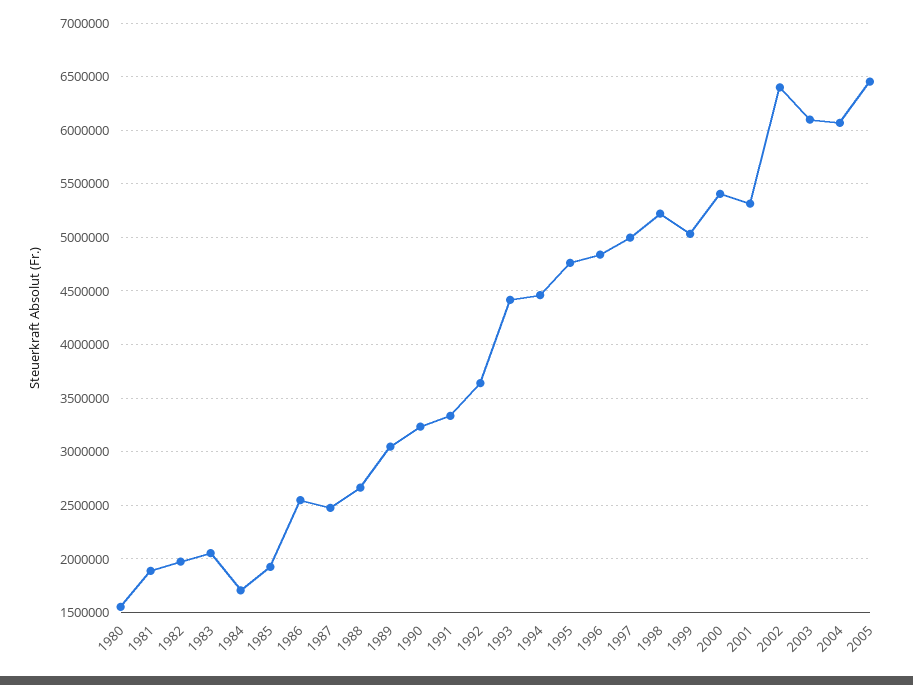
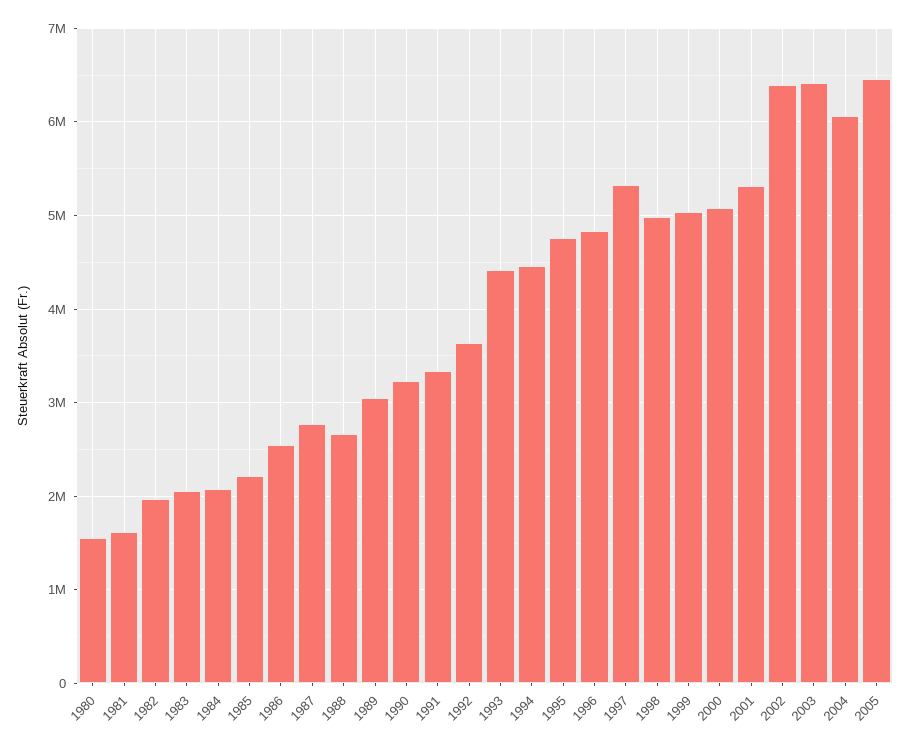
  {
    "1980": 1600000,
-   "1981": 1900000,
+   "1981": 1600000,
    "1982": 2000000,
    "1983": 2100000,
-   "1984": 1700000,
+   "1984": 2100000,
-   "1985": 1900000,
+   "1985": 2200000,
    "1986": 2500000,
-   "1987": 2500000,
+   "1987": 2800000,
    "1988": 2700000,
    "1989": 3000000,
    "1990": 3200000,
    "1991": 3300000,
    "1992": 3600000,
    "1993": 4400000,
    "1994": 4500000,
    "1995": 4800000,
    "1996": 4800000,
-   "1997": 5000000,
+   "1997": 5300000,
-   "1998": 5200000,
+   "1998": 5000000,
    "1999": 5000000,
-   "2000": 5400000,
+   "2000": 5100000,
    "2001": 5300000,
    "2002": 6400000,
-   "2003": 6100000,
+   "2003": 6400000,
    "2004": 6100000,
    "2005": 6500000
  }

